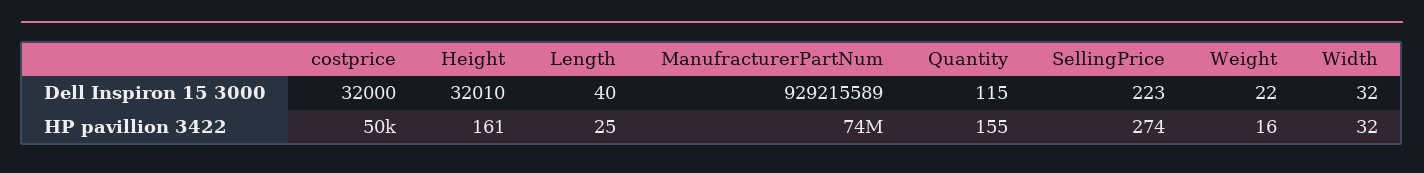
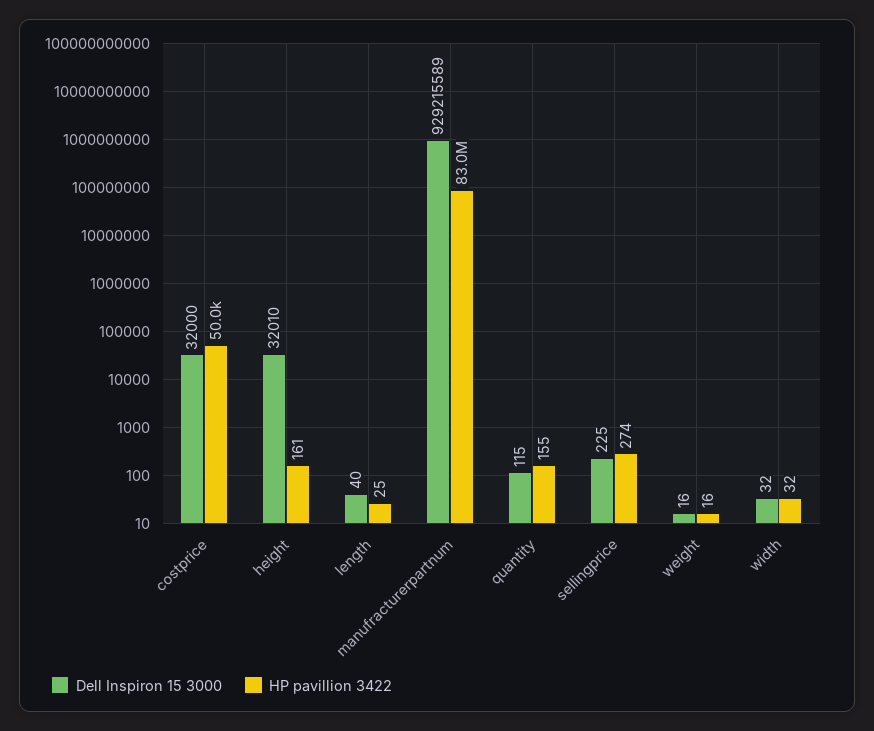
  {
    "Dell Inspiron 15 3000": {
      "costprice": 32000,
      "Height": 32010,
      "Length": 40,
      "ManufracturerPartNum": 929215589,
      "Quantity": 115,
-     "SellingPrice": 223,
+     "SellingPrice": 225,
-     "Weight": 22,
+     "Weight": 16,
      "Width": 32
    },
    "HP pavillion 3422": {
      "costprice": 50000,
      "Height": 161,
      "Length": 25,
-     "ManufracturerPartNum": 74000000,
+     "ManufracturerPartNum": 83000000,
      "Quantity": 155,
      "SellingPrice": 274,
      "Weight": 16,
      "Width": 32
    }
  }

